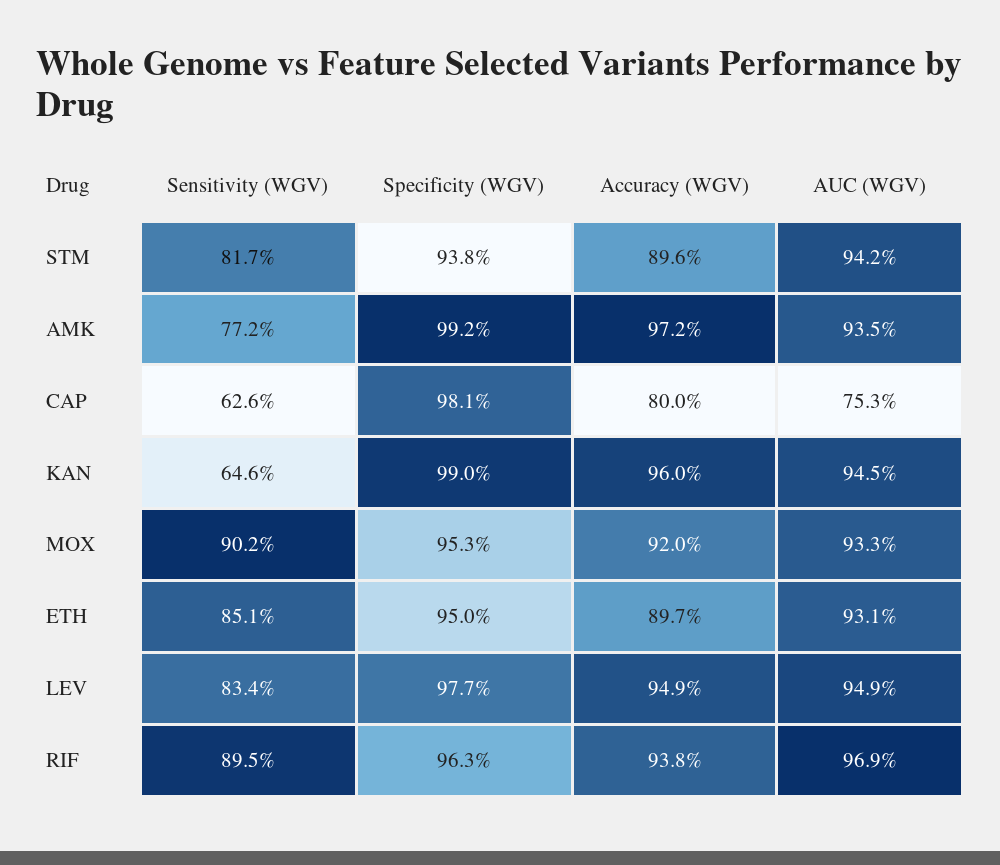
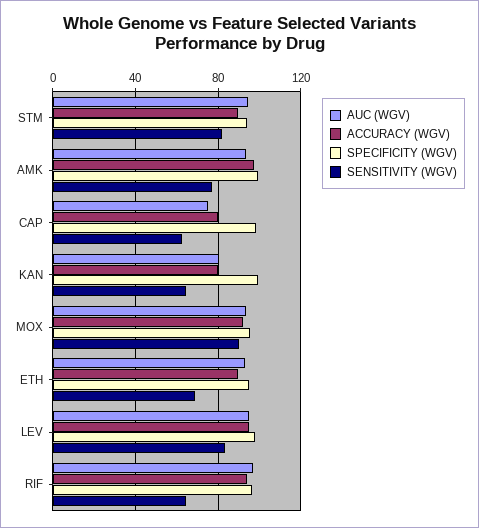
  {
    "Sensitivity (WGV)": {
      "STM": 81.7,
      "AMK": 77.2,
      "CAP": 62.6,
      "KAN": 64.6,
      "MOX": 90.2,
-     "ETH": 85.1,
+     "ETH": 70,
      "LEV": 83.4,
-     "RIF": 89.5
+     "RIF": 65
    },
    "Specificity (WGV)": {
      "STM": 93.8,
      "AMK": 99.2,
      "CAP": 98.1,
      "KAN": 99,
      "MOX": 95.3,
      "ETH": 95,
      "LEV": 97.7,
      "RIF": 96.3
    },
    "Accuracy (WGV)": {
      "STM": 89.6,
      "AMK": 97.2,
      "CAP": 80,
-     "KAN": 96,
+     "KAN": 80,
      "MOX": 92,
      "ETH": 89.7,
      "LEV": 94.9,
      "RIF": 93.8
    },
    "AUC (WGV)": {
      "STM": 94.2,
      "AMK": 93.5,
      "CAP": 75.3,
-     "KAN": 94.5,
+     "KAN": 80,
      "MOX": 93.3,
      "ETH": 93.1,
      "LEV": 94.9,
      "RIF": 96.9
    }
  }

